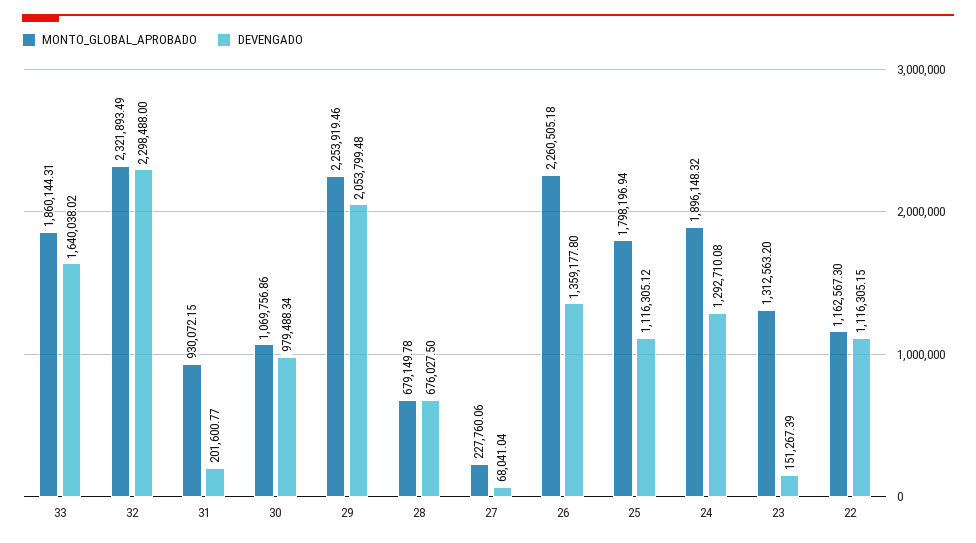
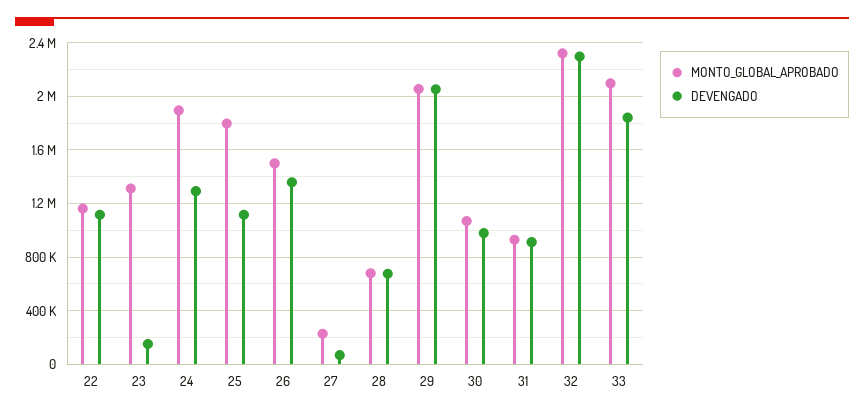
  {
    "MONTO_GLOBAL_APROBADO": {
-     "33": 1860144.31,
+     "33": 2100000,
      "32": 2321893.49,
      "31": 930072.15,
      "30": 1069756.86,
-     "29": 2253919.46,
+     "29": 2050000,
      "28": 679149.78,
      "27": 227760.06,
-     "26": 2260505.18,
+     "26": 1500000,
      "25": 1798196.94,
      "24": 1896148.32,
      "23": 1312563.2,
      "22": 1162567.3
    },
    "DEVENGADO": {
-     "33": 1640038.02,
+     "33": 1850000,
      "32": 2298488,
-     "31": 201600.77,
+     "31": 900000,
      "30": 979488.34,
      "29": 2053799.48,
      "28": 676027.5,
      "27": 68041.04,
      "26": 1359177.8,
      "25": 1116305.12,
      "24": 1292710.08,
      "23": 151267.39,
      "22": 1116305.15
    }
  }

